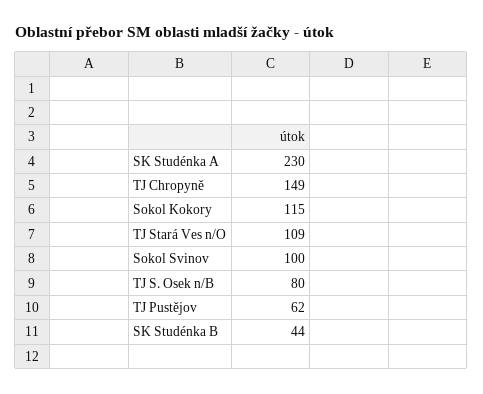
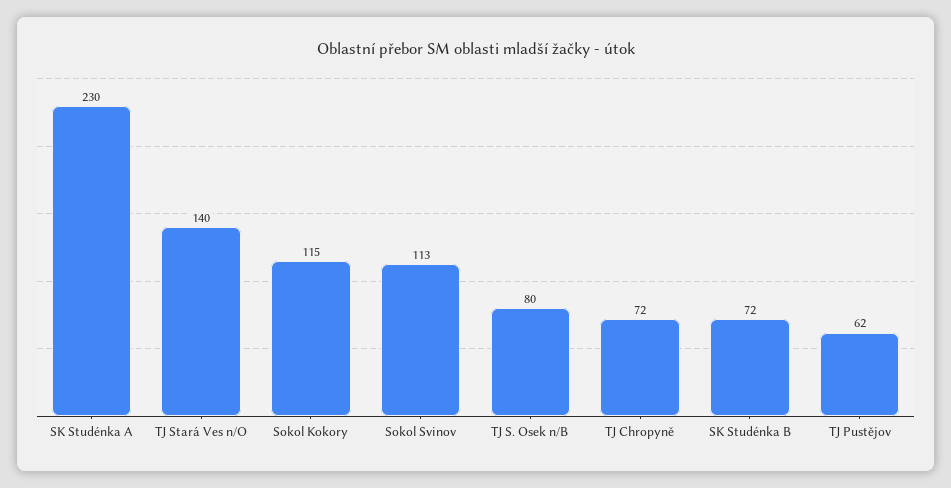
  {
    "SK Studénka A": 230,
-   "TJ Chropyně": 149,
+   "TJ Chropyně": 72,
    "Sokol Kokory": 115,
-   "TJ Stará Ves n/O": 109,
+   "TJ Stará Ves n/O": 140,
-   "Sokol Svinov": 100,
+   "Sokol Svinov": 113,
    "TJ S. Osek n/B": 80,
    "TJ Pustějov": 62,
-   "SK Studénka B": 44
+   "SK Studénka B": 72
  }

